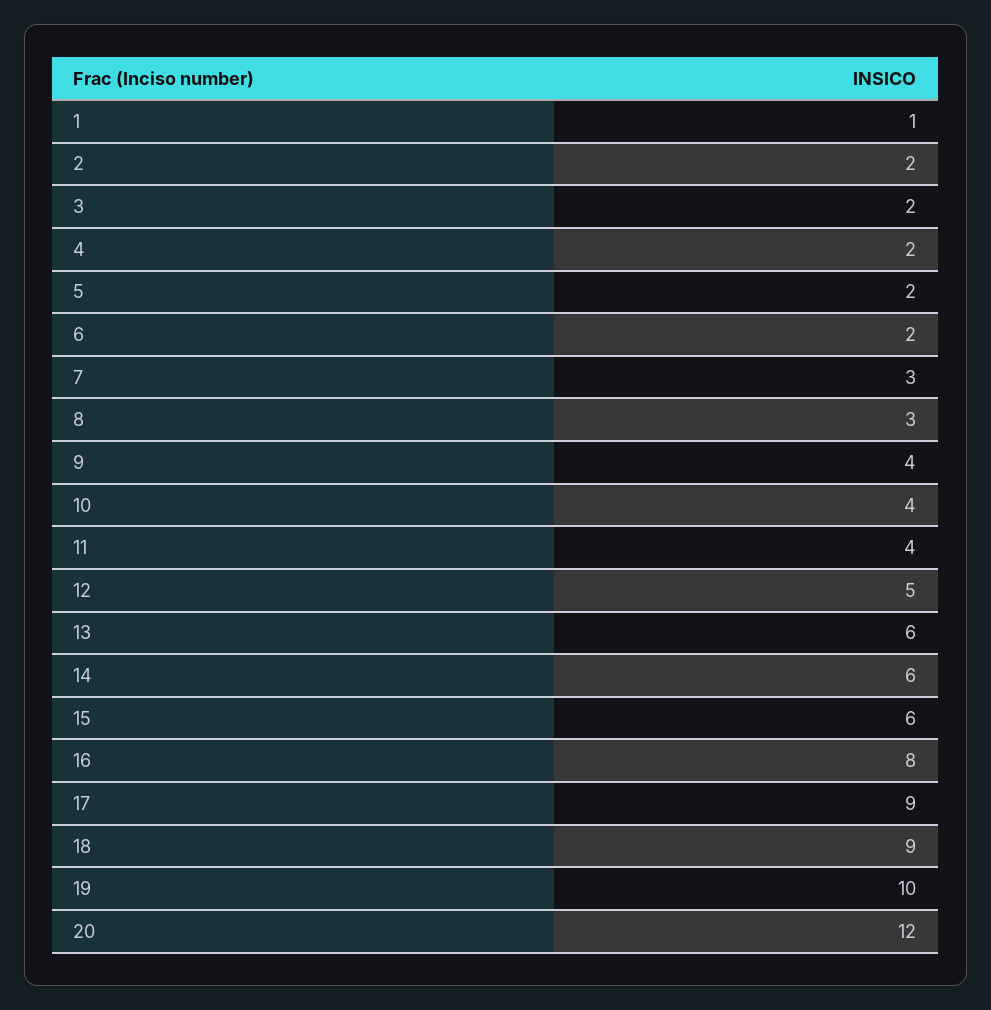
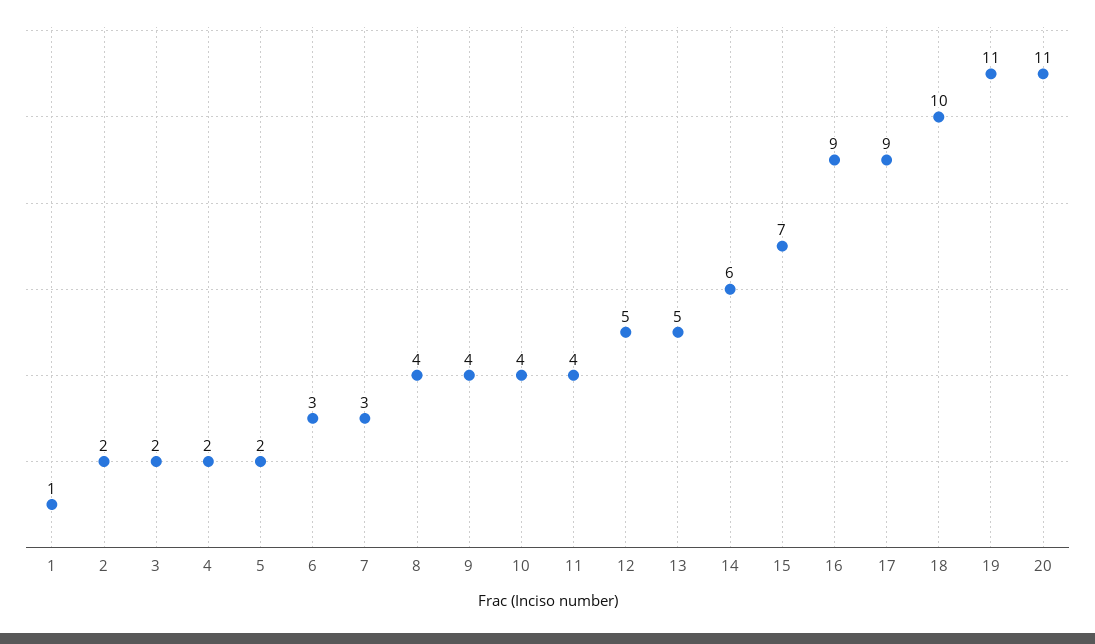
  {
    "1": 1,
    "2": 2,
    "3": 2,
    "4": 2,
    "5": 2,
-   "6": 2,
+   "6": 3,
    "7": 3,
-   "8": 3,
+   "8": 4,
    "9": 4,
    "10": 4,
    "11": 4,
    "12": 5,
-   "13": 6,
+   "13": 5,
    "14": 6,
-   "15": 6,
+   "15": 7,
-   "16": 8,
+   "16": 9,
    "17": 9,
-   "18": 9,
+   "18": 10,
-   "19": 10,
+   "19": 11,
-   "20": 12
+   "20": 11
  }

